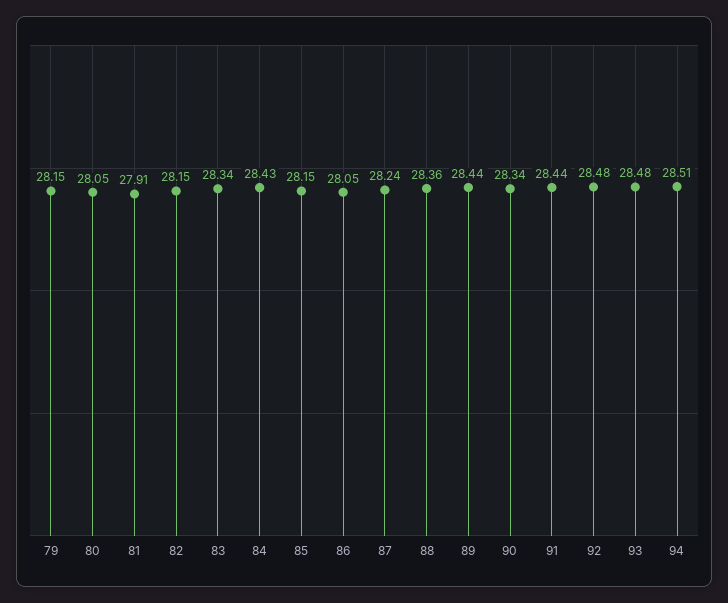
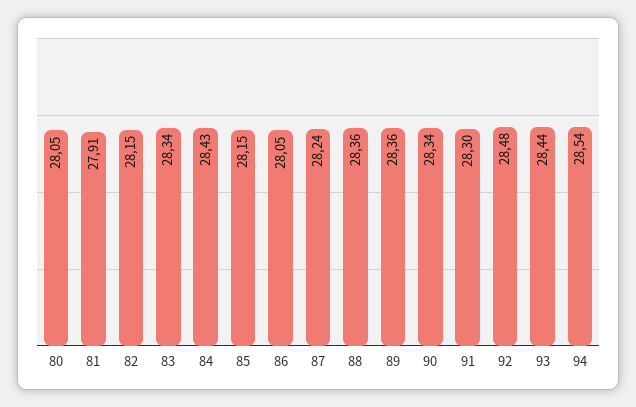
  {
-   "79": 28.15,
    "80": 28.05,
    "81": 27.91,
    "82": 28.15,
    "83": 28.34,
    "84": 28.43,
    "85": 28.15,
    "86": 28.05,
    "87": 28.24,
    "88": 28.36,
-   "89": 28.44,
+   "89": 28.36,
    "90": 28.34,
-   "91": 28.44,
+   "91": 28.3,
    "92": 28.48,
-   "93": 28.48,
+   "93": 28.44,
-   "94": 28.51
+   "94": 28.54
  }

